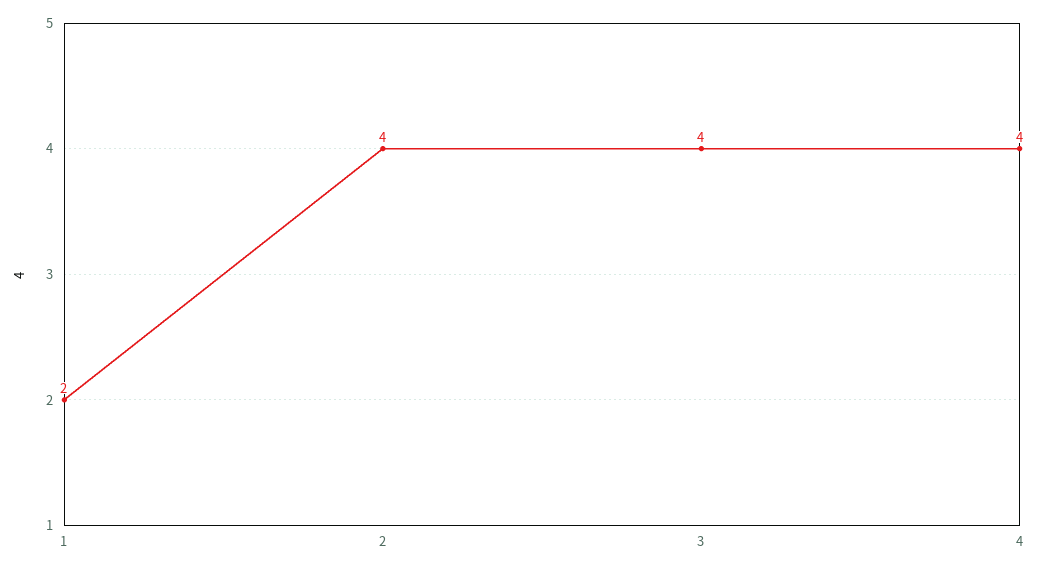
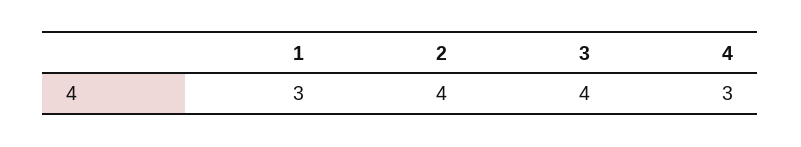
  {
-   "1": 2,
+   "1": 3,
    "2": 4,
    "3": 4,
-   "4": 4
+   "4": 3
  }

